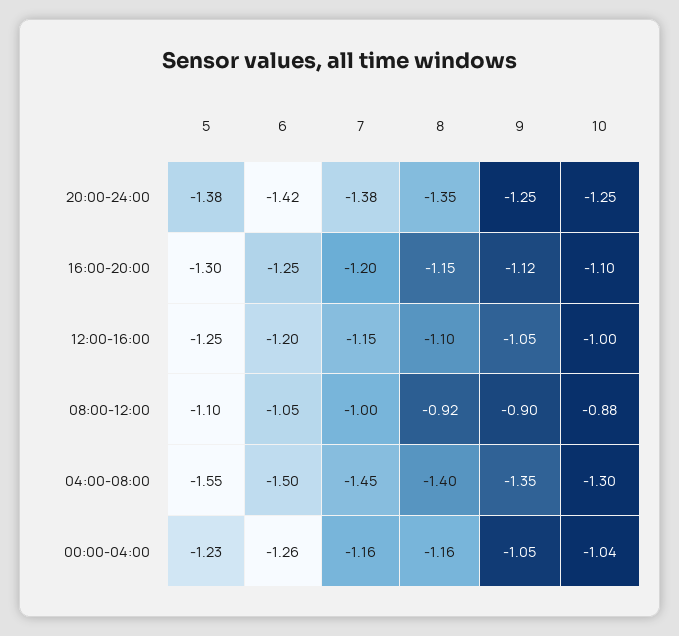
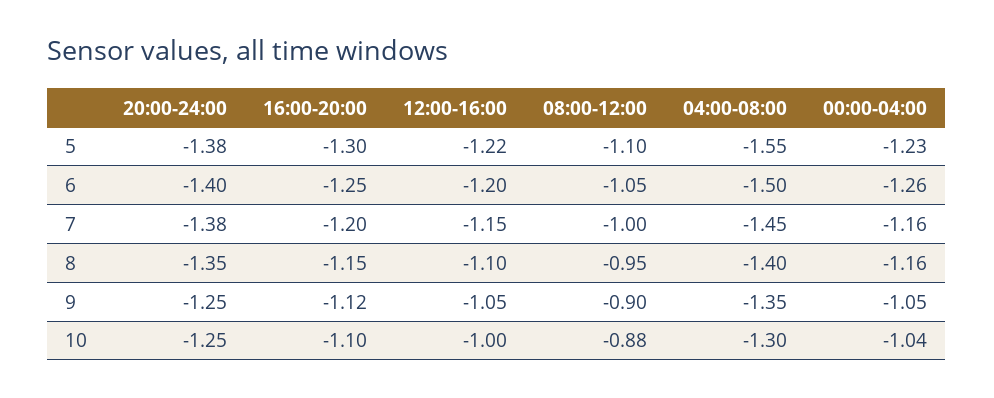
  {
    "5": {
      "20:00-24:00": -1.38,
      "16:00-20:00": -1.3,
-     "12:00-16:00": -1.25,
+     "12:00-16:00": -1.22,
      "08:00-12:00": -1.1,
      "04:00-08:00": -1.55,
      "00:00-04:00": -1.23
    },
    "6": {
-     "20:00-24:00": -1.42,
+     "20:00-24:00": -1.4,
      "16:00-20:00": -1.25,
      "12:00-16:00": -1.2,
      "08:00-12:00": -1.05,
      "04:00-08:00": -1.5,
      "00:00-04:00": -1.26
    },
    "7": {
      "20:00-24:00": -1.38,
      "16:00-20:00": -1.2,
      "12:00-16:00": -1.15,
      "08:00-12:00": -1,
      "04:00-08:00": -1.45,
      "00:00-04:00": -1.16
    },
    "8": {
      "20:00-24:00": -1.35,
      "16:00-20:00": -1.15,
      "12:00-16:00": -1.1,
-     "08:00-12:00": -0.92,
+     "08:00-12:00": -0.95,
      "04:00-08:00": -1.4,
      "00:00-04:00": -1.16
    },
    "9": {
      "20:00-24:00": -1.25,
      "16:00-20:00": -1.12,
      "12:00-16:00": -1.05,
      "08:00-12:00": -0.9,
      "04:00-08:00": -1.35,
      "00:00-04:00": -1.05
    },
    "10": {
      "20:00-24:00": -1.25,
      "16:00-20:00": -1.1,
      "12:00-16:00": -1,
      "08:00-12:00": -0.88,
      "04:00-08:00": -1.3,
      "00:00-04:00": -1.04
    }
  }

